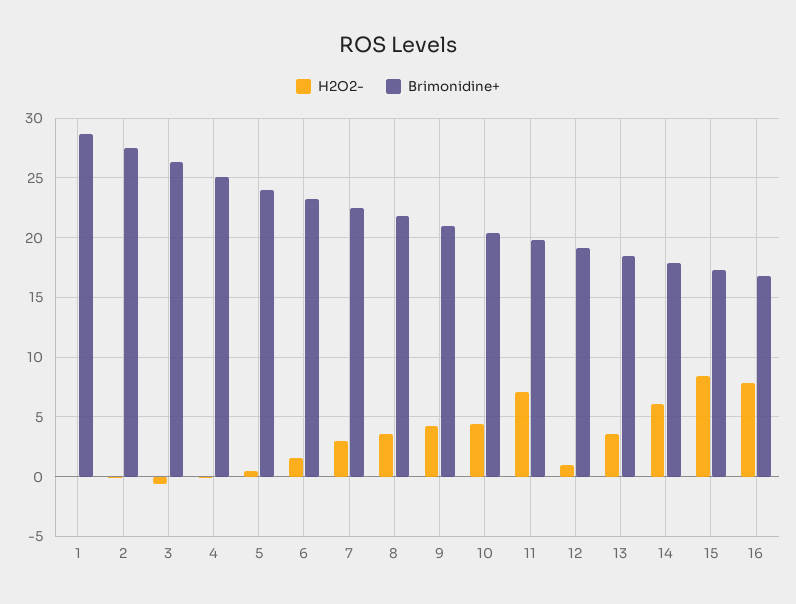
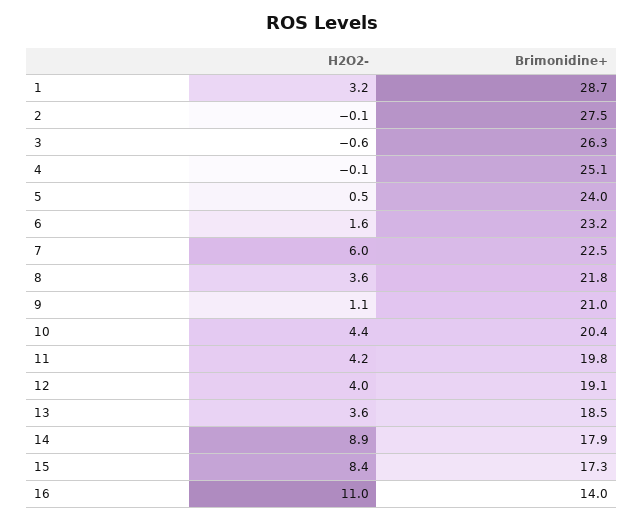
  {
    "H2O2-": {
-     "1": 0,
+     "1": 3.2,
      "2": -0.1,
      "3": -0.6,
      "4": -0.1,
      "5": 0.5,
      "6": 1.6,
-     "7": 3,
+     "7": 6,
      "8": 3.6,
-     "9": 4,
+     "9": 1.1,
      "10": 4.4,
-     "11": 7,
+     "11": 4.2,
-     "12": 1,
+     "12": 4,
      "13": 3.6,
-     "14": 6,
+     "14": 8.9,
      "15": 8.4,
-     "16": 8
+     "16": 11
    },
    "Brimonidine+": {
      "1": 28.7,
      "2": 27.5,
      "3": 26.3,
      "4": 25.1,
      "5": 24,
      "6": 23.2,
      "7": 22.5,
      "8": 21.8,
      "9": 21,
      "10": 20.4,
      "11": 19.8,
      "12": 19.1,
      "13": 18.5,
      "14": 17.9,
      "15": 17.3,
-     "16": 17
+     "16": 14
    }
  }

